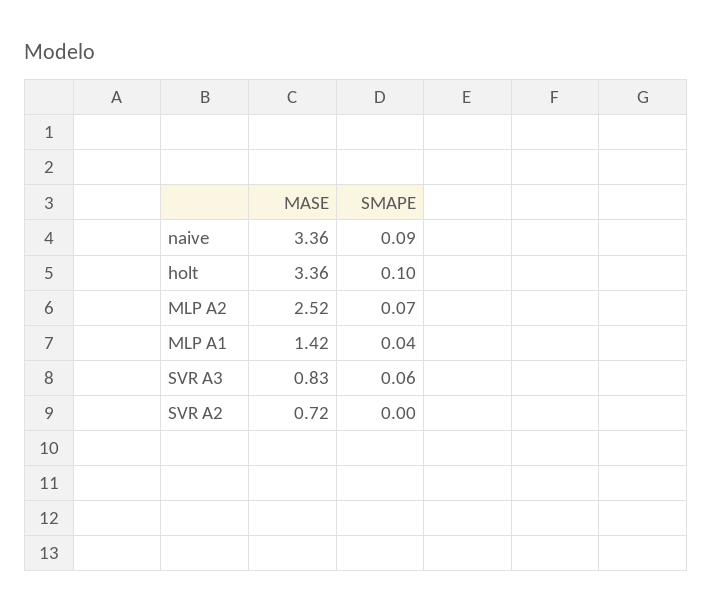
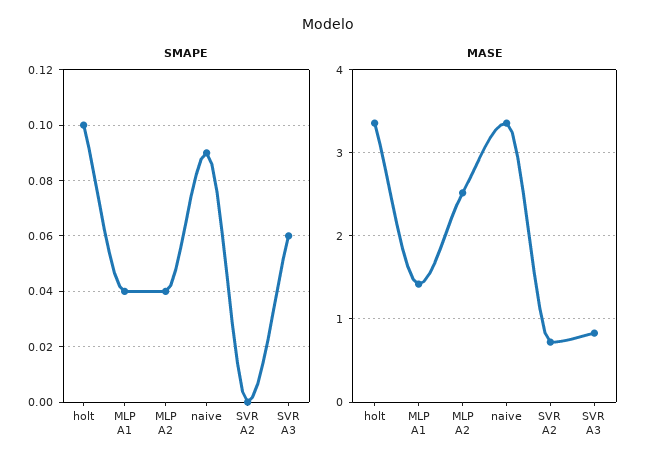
  {
    "MASE": {
      "naive": 3.36,
      "holt": 3.36,
      "MLP A2": 2.52,
      "MLP A1": 1.42,
      "SVR A3": 0.83,
      "SVR A2": 0.72
    },
    "SMAPE": {
      "naive": 0.09,
      "holt": 0.1,
-     "MLP A2": 0.07,
+     "MLP A2": 0.04,
      "MLP A1": 0.04,
      "SVR A3": 0.06,
      "SVR A2": 0
    }
  }

